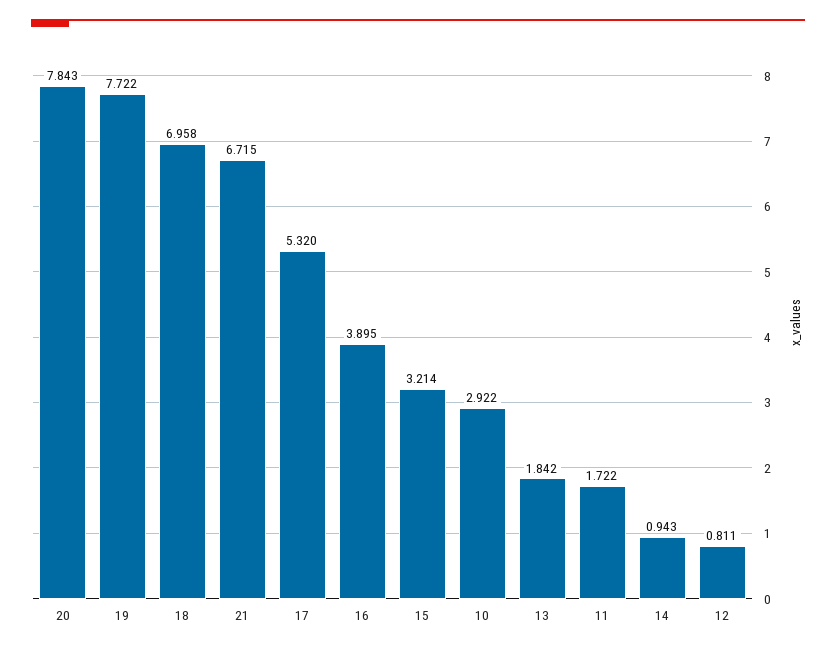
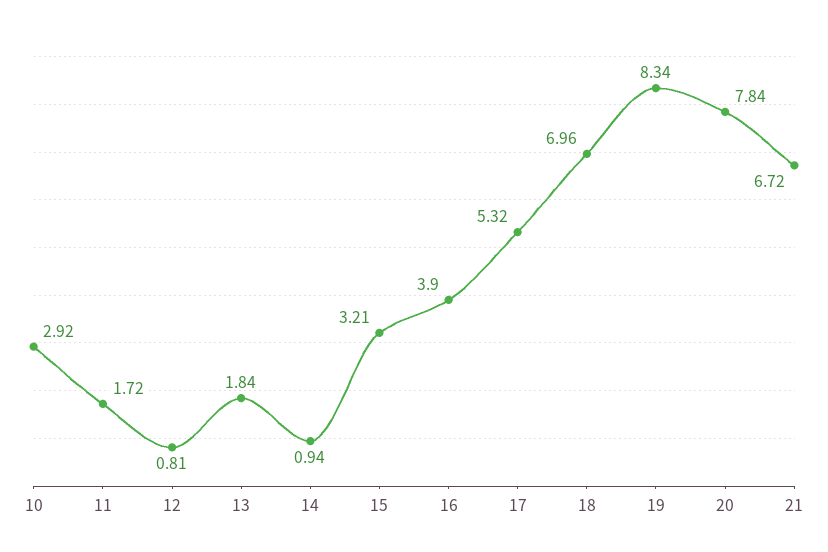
  {
    "20": 7.843,
-   "19": 7.722,
+   "19": 8.34,
    "18": 6.958,
    "21": 6.715,
    "17": 5.32,
    "16": 3.895,
    "15": 3.214,
    "10": 2.922,
    "13": 1.842,
    "11": 1.722,
    "14": 0.943,
    "12": 0.811
  }

